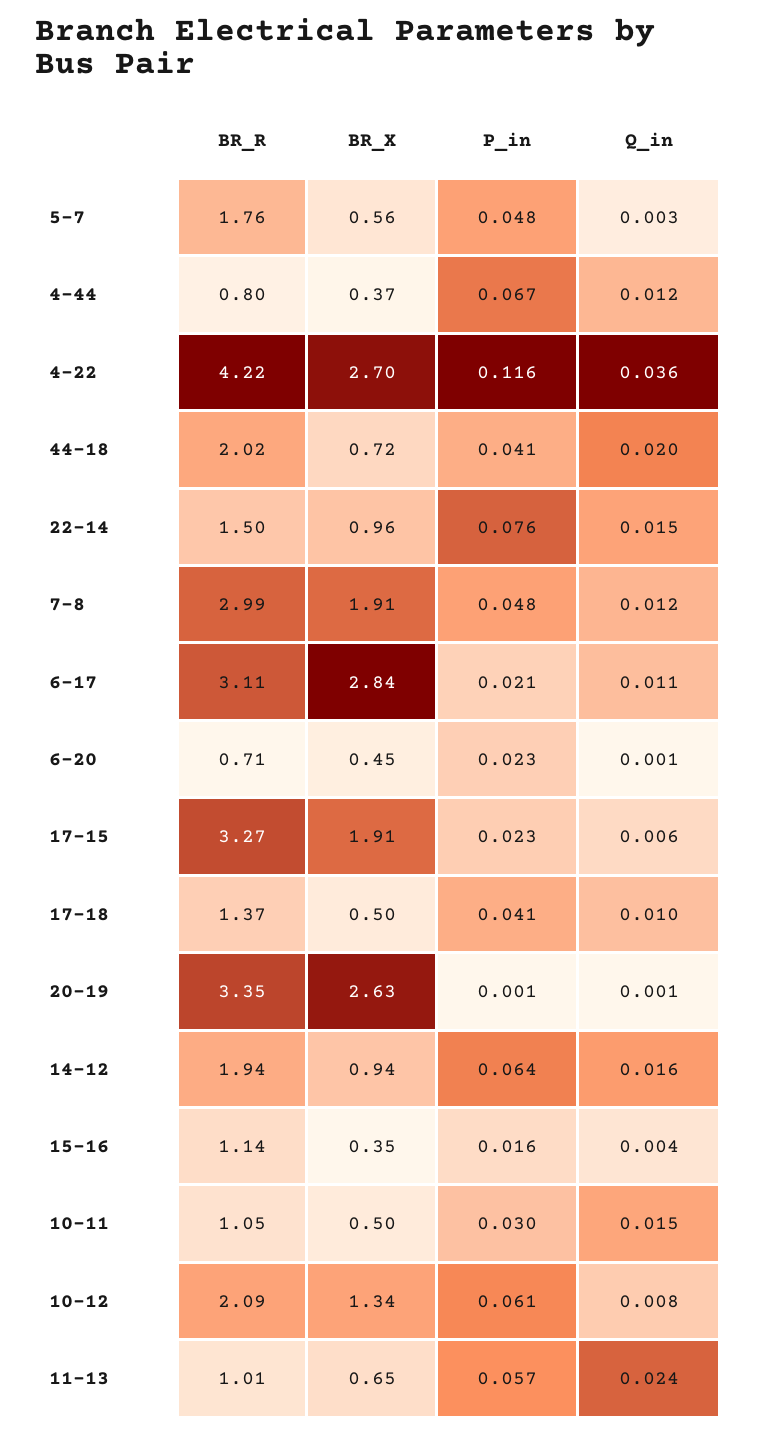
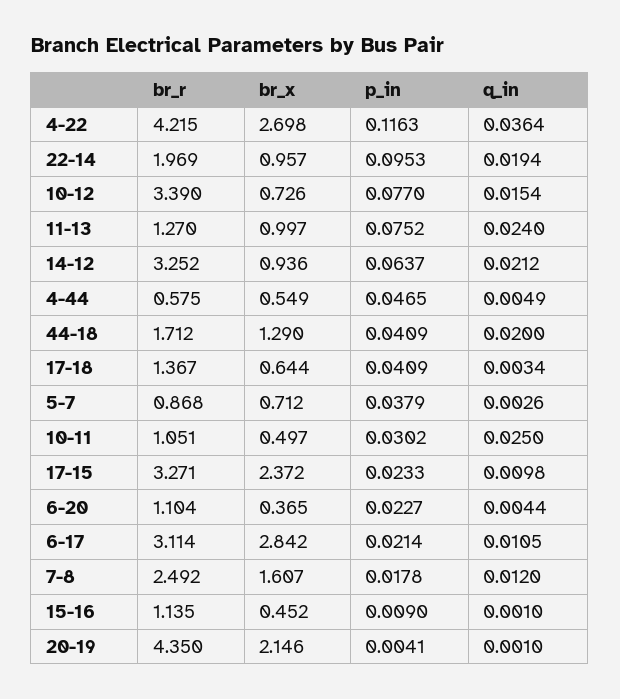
  {
    "BR_R": {
-     "5-7": 1.76,
+     "5-7": 0.868,
-     "4-44": 0.8,
+     "4-44": 0.575,
      "4-22": 4.215,
-     "44-18": 2.02,
+     "44-18": 1.712,
-     "22-14": 1.5,
+     "22-14": 1.969,
-     "7-8": 2.99,
+     "7-8": 2.492,
      "6-17": 3.114,
-     "6-20": 0.71,
+     "6-20": 1.104,
      "17-15": 3.271,
      "17-18": 1.367,
-     "20-19": 3.35,
+     "20-19": 4.35,
-     "14-12": 1.94,
+     "14-12": 3.252,
      "15-16": 1.135,
      "10-11": 1.051,
-     "10-12": 2.09,
+     "10-12": 3.39,
-     "11-13": 1.01
+     "11-13": 1.27
    },
    "BR_X": {
-     "5-7": 0.56,
+     "5-7": 0.712,
-     "4-44": 0.37,
+     "4-44": 0.549,
      "4-22": 2.698,
-     "44-18": 0.72,
+     "44-18": 1.29,
      "22-14": 0.957,
-     "7-8": 1.91,
+     "7-8": 1.607,
      "6-17": 2.842,
-     "6-20": 0.45,
+     "6-20": 0.365,
-     "17-15": 1.91,
+     "17-15": 2.372,
-     "17-18": 0.5,
+     "17-18": 0.644,
-     "20-19": 2.63,
+     "20-19": 2.146,
      "14-12": 0.936,
-     "15-16": 0.35,
+     "15-16": 0.452,
      "10-11": 0.497,
-     "10-12": 1.34,
+     "10-12": 0.726,
-     "11-13": 0.65
+     "11-13": 0.997
    },
    "P_in": {
-     "5-7": 0.048,
+     "5-7": 0.0379,
-     "4-44": 0.067,
+     "4-44": 0.0465,
      "4-22": 0.1163,
      "44-18": 0.0409,
-     "22-14": 0.076,
+     "22-14": 0.0953,
-     "7-8": 0.048,
+     "7-8": 0.0178,
      "6-17": 0.0214,
      "6-20": 0.0227,
      "17-15": 0.0233,
      "17-18": 0.0409,
-     "20-19": 0.001,
+     "20-19": 0.0041,
      "14-12": 0.0637,
-     "15-16": 0.016,
+     "15-16": 0.009,
      "10-11": 0.0302,
-     "10-12": 0.061,
+     "10-12": 0.077,
-     "11-13": 0.057
+     "11-13": 0.0752
    },
    "Q_in": {
      "5-7": 0.0026,
-     "4-44": 0.012,
+     "4-44": 0.0049,
      "4-22": 0.0364,
      "44-18": 0.02,
-     "22-14": 0.015,
+     "22-14": 0.0194,
      "7-8": 0.012,
      "6-17": 0.0105,
-     "6-20": 0.001,
+     "6-20": 0.0044,
-     "17-15": 0.006,
+     "17-15": 0.0098,
-     "17-18": 0.01,
+     "17-18": 0.0034,
      "20-19": 0.001,
-     "14-12": 0.016,
+     "14-12": 0.0212,
-     "15-16": 0.004,
+     "15-16": 0.001,
-     "10-11": 0.015,
+     "10-11": 0.025,
-     "10-12": 0.008,
+     "10-12": 0.0154,
      "11-13": 0.024
    }
  }

